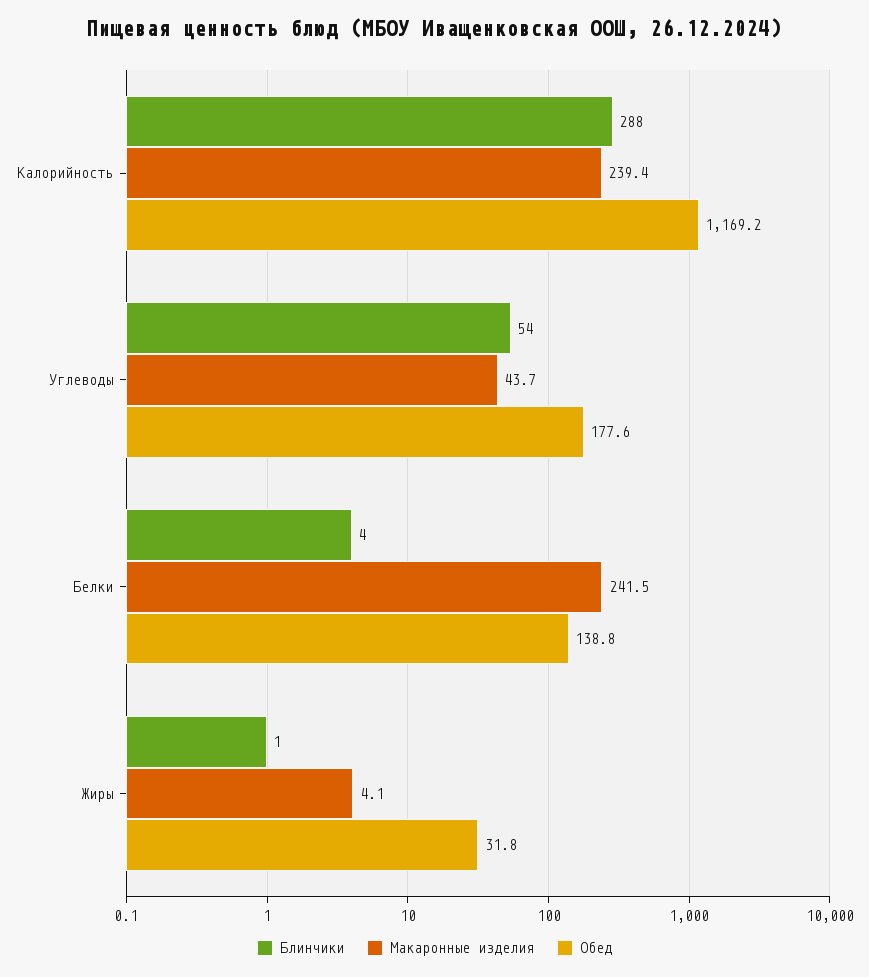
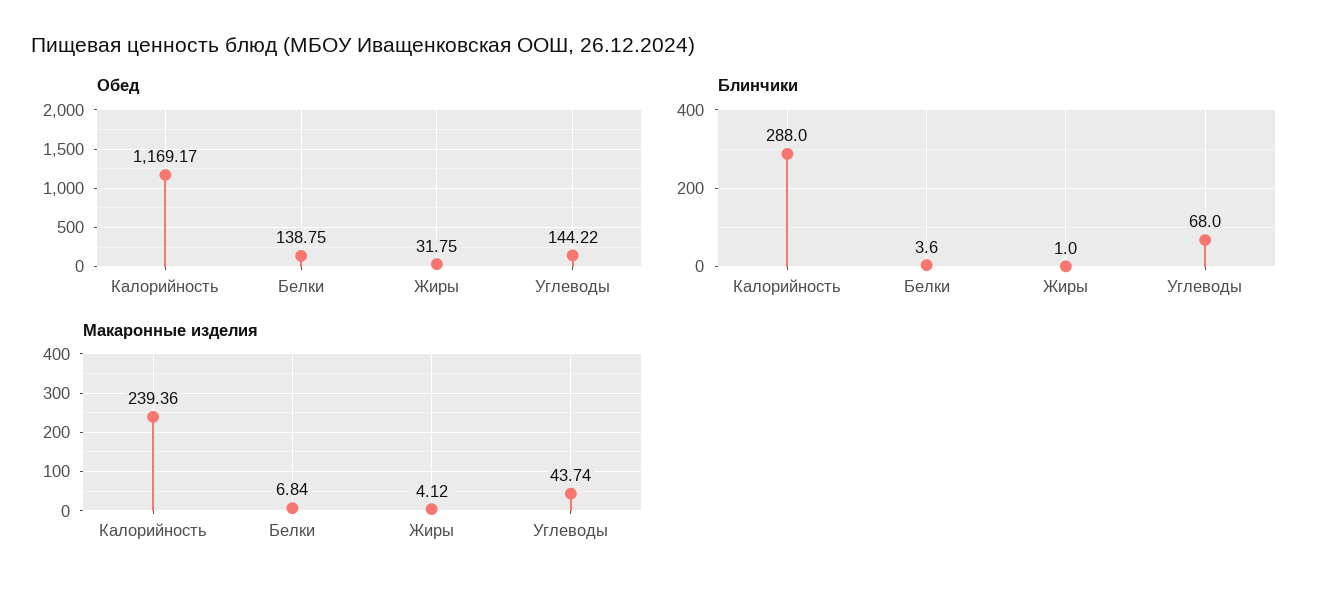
  {
    "Блинчики": {
      "Калорийность": 288,
-     "Углеводы": 54,
+     "Углеводы": 68,
      "Белки": 3.6,
      "Жиры": 1
    },
    "Макаронные изделия": {
      "Калорийность": 239.36,
      "Углеводы": 43.74,
-     "Белки": 241.5,
+     "Белки": 6.84,
      "Жиры": 4.12
    },
    "Обед": {
      "Калорийность": 1169.17,
-     "Углеводы": 177.6,
+     "Углеводы": 144.22,
      "Белки": 138.75,
      "Жиры": 31.75
    }
  }

